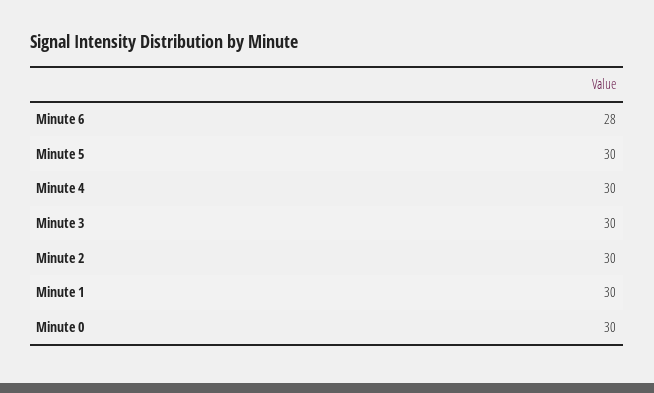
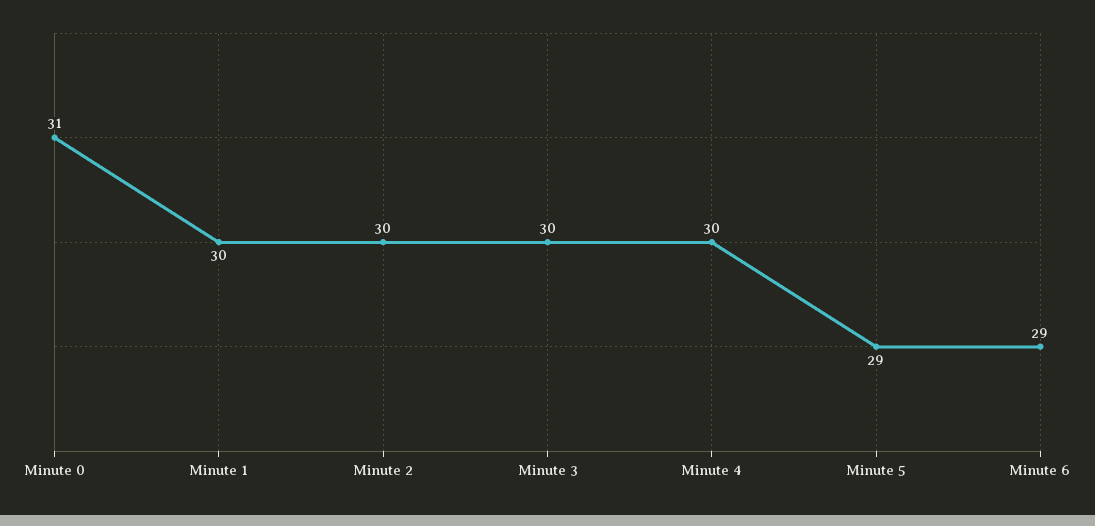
  {
-   "Minute 6": 28,
+   "Minute 6": 29,
-   "Minute 5": 30,
+   "Minute 5": 29,
    "Minute 4": 30,
    "Minute 3": 30,
    "Minute 2": 30,
    "Minute 1": 30,
-   "Minute 0": 30
+   "Minute 0": 31
  }

